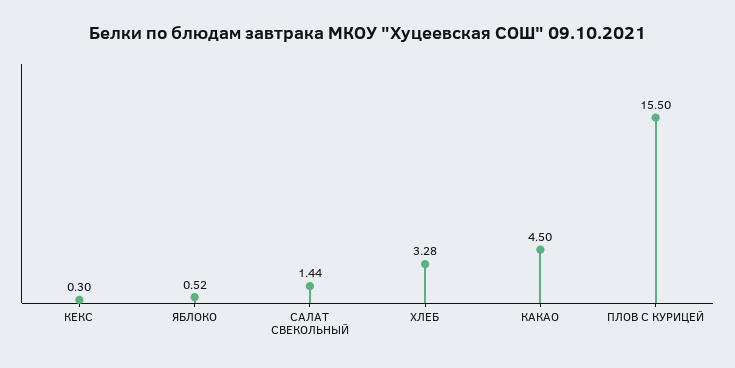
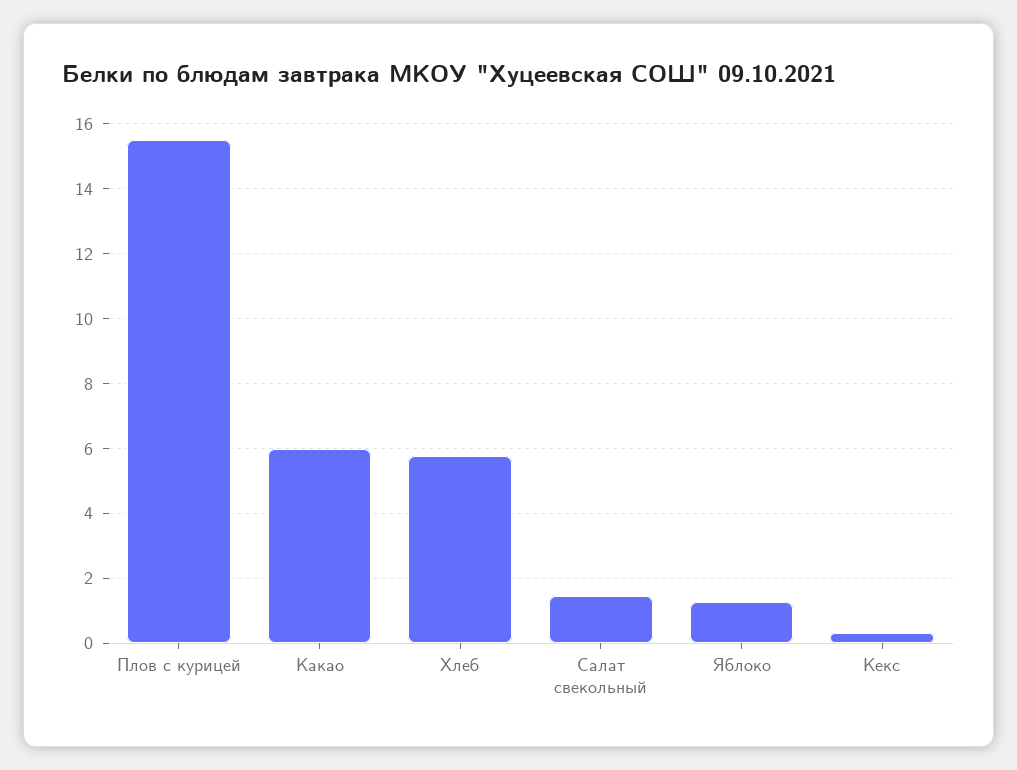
  {
    "КЕКС": 0.3,
-   "ЯБЛОКО": 0.52,
+   "ЯБЛОКО": 1.2,
    "САЛАТ СВЕКОЛЬНЫЙ": 1.44,
-   "ХЛЕБ": 3.28,
+   "ХЛЕБ": 5.8,
-   "КАКАО": 4.5,
+   "КАКАО": 6,
    "ПЛОВ С КУРИЦЕЙ": 15.5
  }

